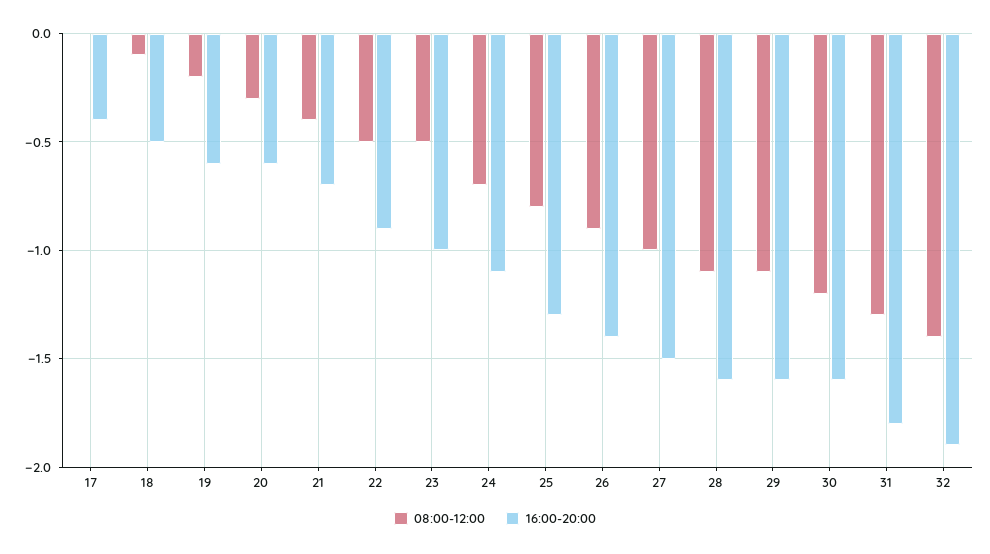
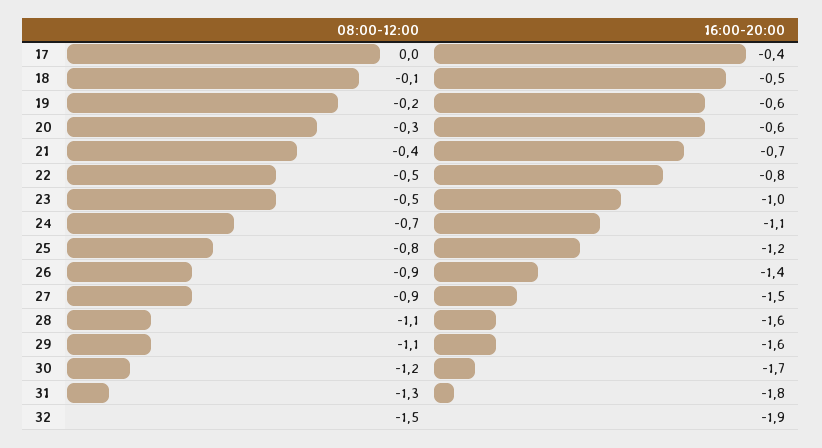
  {
    "08:00-12:00": {
      "17": 0,
      "18": -0.1,
      "19": -0.2,
      "20": -0.3,
      "21": -0.4,
      "22": -0.5,
      "23": -0.5,
      "24": -0.7,
      "25": -0.8,
      "26": -0.9,
-     "27": -1,
+     "27": -0.9,
      "28": -1.1,
      "29": -1.1,
      "30": -1.2,
      "31": -1.3,
-     "32": -1.4
+     "32": -1.5
    },
    "16:00-20:00": {
      "17": -0.4,
      "18": -0.5,
      "19": -0.6,
      "20": -0.6,
      "21": -0.7,
-     "22": -0.9,
+     "22": -0.8,
      "23": -1,
      "24": -1.1,
-     "25": -1.3,
+     "25": -1.2,
      "26": -1.4,
      "27": -1.5,
      "28": -1.6,
      "29": -1.6,
-     "30": -1.6,
+     "30": -1.7,
      "31": -1.8,
      "32": -1.9
    }
  }

